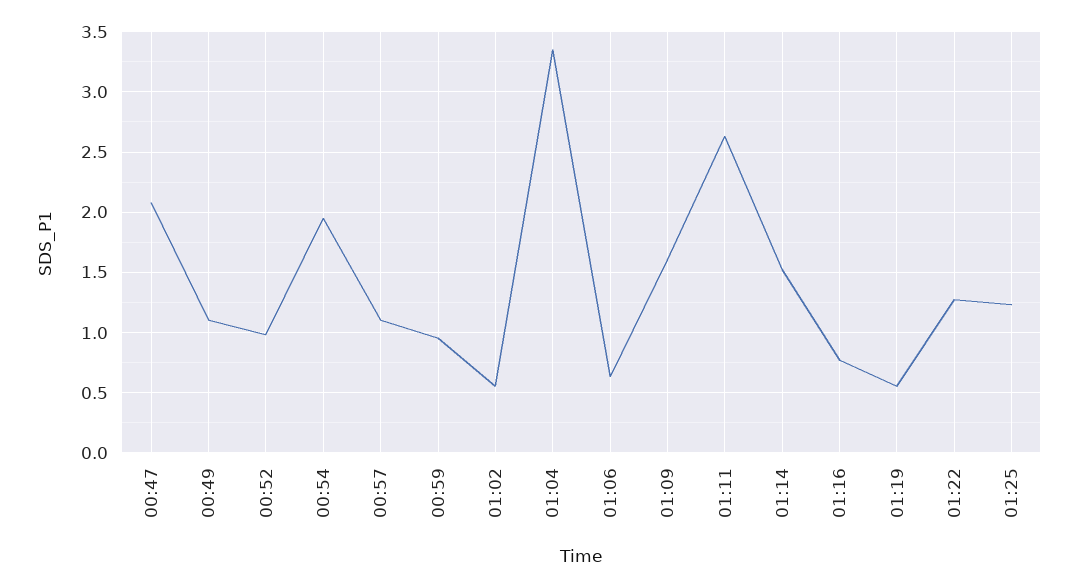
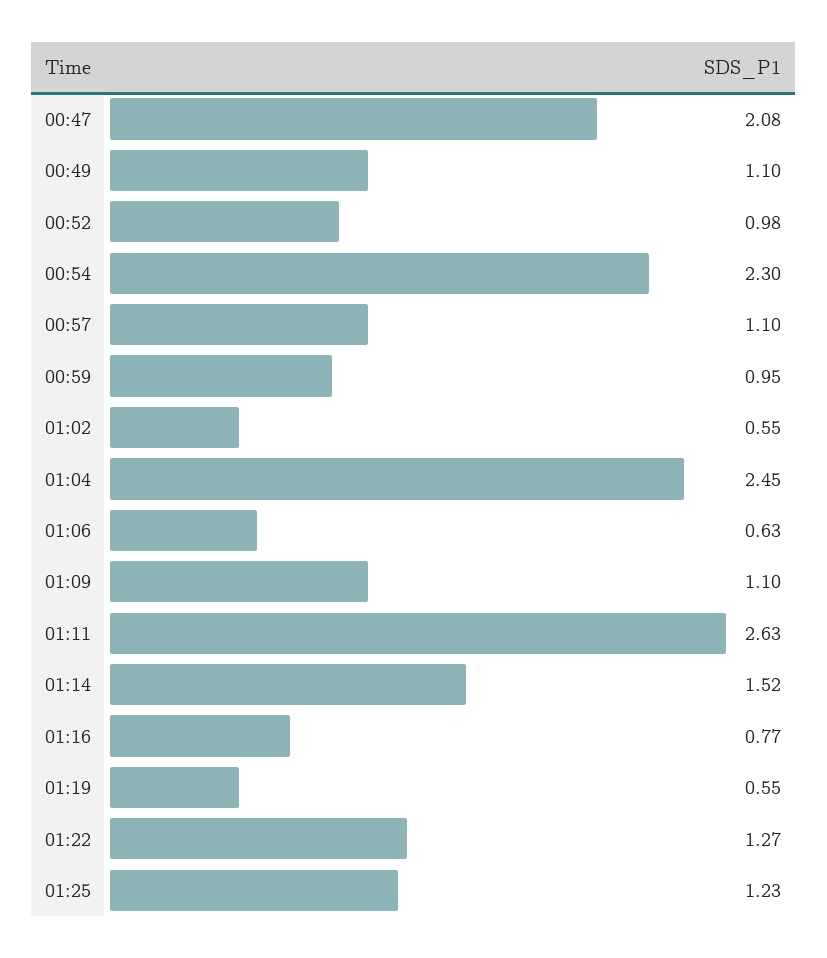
  {
    "00:47": 2.08,
    "00:49": 1.1,
    "00:52": 0.98,
-   "00:54": 1.95,
+   "00:54": 2.3,
    "00:57": 1.1,
    "00:59": 0.95,
    "01:02": 0.55,
-   "01:04": 3.35,
+   "01:04": 2.45,
    "01:06": 0.63,
-   "01:09": 1.6,
+   "01:09": 1.1,
    "01:11": 2.63,
    "01:14": 1.52,
    "01:16": 0.77,
    "01:19": 0.55,
    "01:22": 1.27,
    "01:25": 1.23
  }

